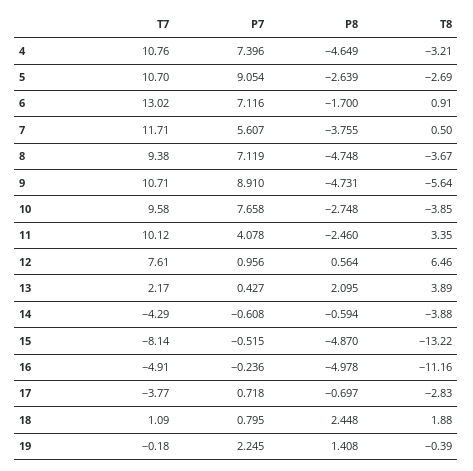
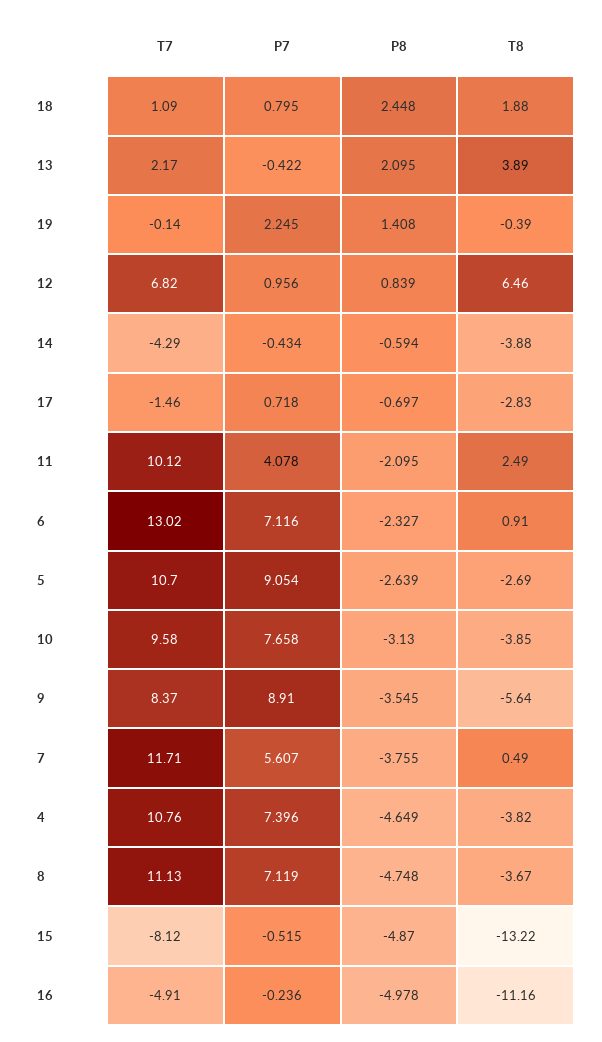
  {
    "T7": {
      "4": 10.76,
      "5": 10.7,
      "6": 13.02,
      "7": 11.71,
-     "8": 9.38,
+     "8": 11.13,
-     "9": 10.71,
+     "9": 8.37,
      "10": 9.58,
      "11": 10.12,
-     "12": 7.61,
+     "12": 6.82,
      "13": 2.17,
      "14": -4.29,
-     "15": -8.14,
+     "15": -8.12,
      "16": -4.91,
-     "17": -3.77,
+     "17": -1.46,
      "18": 1.09,
-     "19": -0.18
+     "19": -0.14
    },
    "P7": {
      "4": 7.396,
      "5": 9.054,
      "6": 7.116,
      "7": 5.607,
      "8": 7.119,
      "9": 8.91,
      "10": 7.658,
      "11": 4.078,
      "12": 0.956,
-     "13": 0.427,
+     "13": -0.422,
-     "14": -0.608,
+     "14": -0.434,
      "15": -0.515,
      "16": -0.236,
      "17": 0.718,
      "18": 0.795,
      "19": 2.245
    },
    "P8": {
      "4": -4.649,
      "5": -2.639,
-     "6": -1.7,
+     "6": -2.327,
      "7": -3.755,
      "8": -4.748,
-     "9": -4.731,
+     "9": -3.545,
-     "10": -2.748,
+     "10": -3.13,
-     "11": -2.46,
+     "11": -2.095,
-     "12": 0.564,
+     "12": 0.839,
      "13": 2.095,
      "14": -0.594,
      "15": -4.87,
      "16": -4.978,
      "17": -0.697,
      "18": 2.448,
      "19": 1.408
    },
    "T8": {
-     "4": -3.21,
+     "4": -3.82,
      "5": -2.69,
      "6": 0.91,
-     "7": 0.5,
+     "7": 0.49,
      "8": -3.67,
      "9": -5.64,
      "10": -3.85,
-     "11": 3.35,
+     "11": 2.49,
      "12": 6.46,
      "13": 3.89,
      "14": -3.88,
      "15": -13.22,
      "16": -11.16,
      "17": -2.83,
      "18": 1.88,
      "19": -0.39
    }
  }

